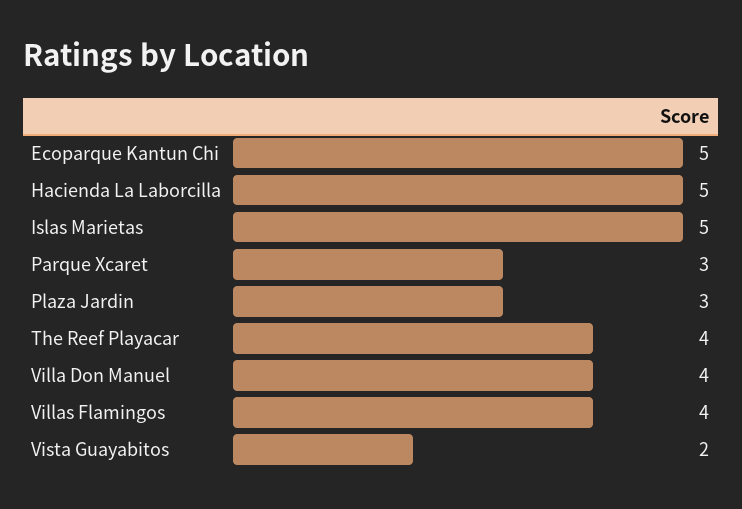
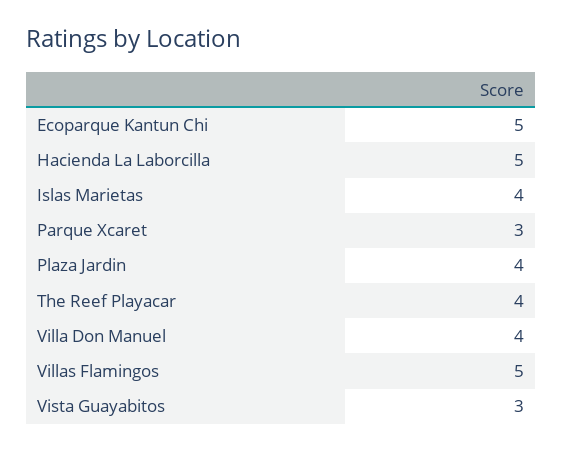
  {
    "Ecoparque Kantun Chi": 5,
    "Hacienda La Laborcilla": 5,
-   "Islas Marietas": 5,
+   "Islas Marietas": 4,
    "Parque Xcaret": 3,
-   "Plaza Jardin": 3,
+   "Plaza Jardin": 4,
    "The Reef Playacar": 4,
    "Villa Don Manuel": 4,
-   "Villas Flamingos": 4,
+   "Villas Flamingos": 5,
-   "Vista Guayabitos": 2
+   "Vista Guayabitos": 3
  }

